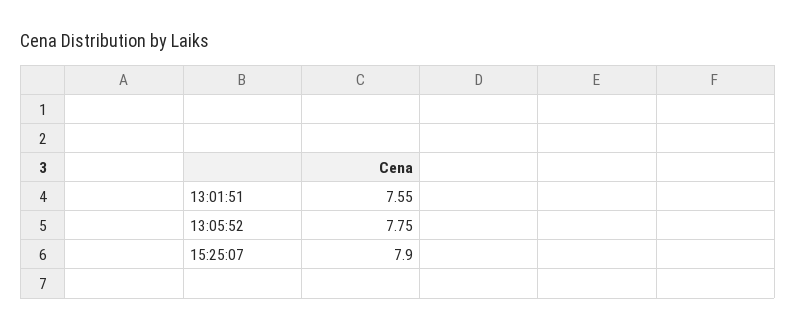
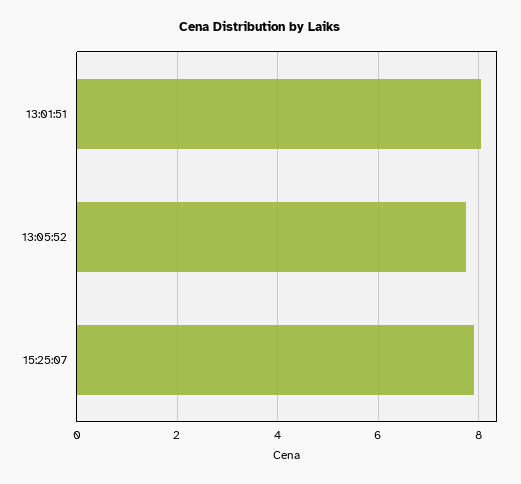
  {
-   "13:01:51": 7.55,
+   "13:01:51": 8,
    "13:05:52": 7.75,
    "15:25:07": 7.9
  }

